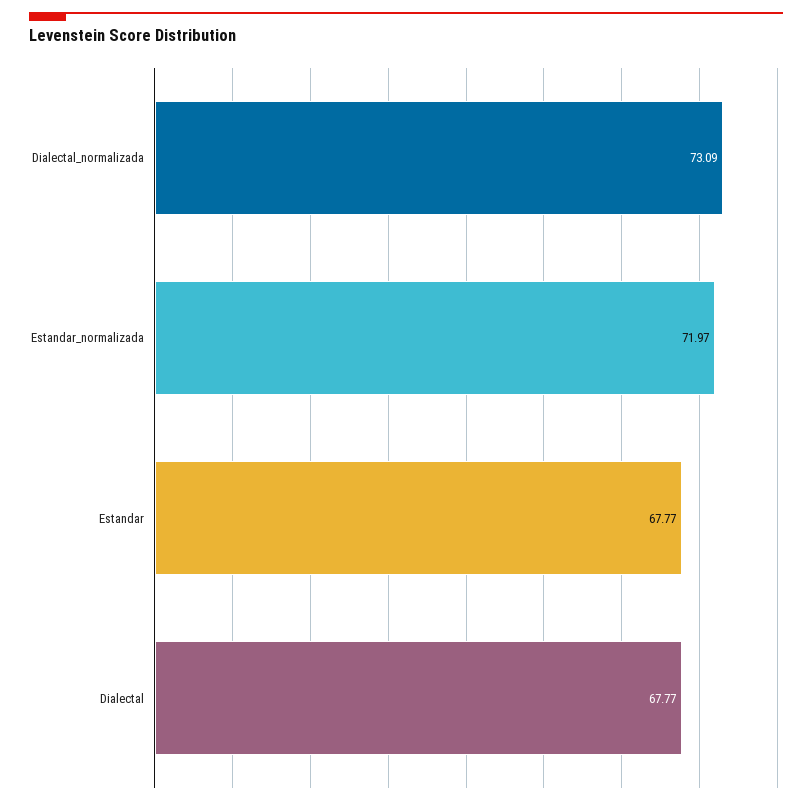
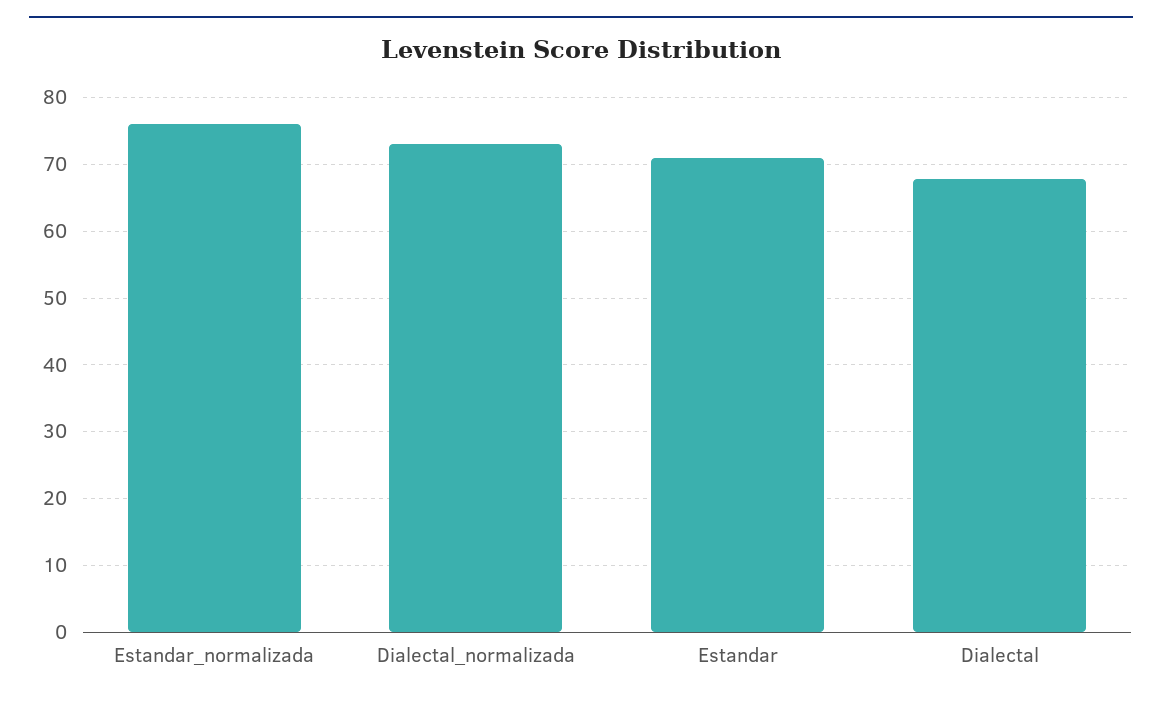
  {
    "Dialectal_normalizada": 73.09,
-   "Estandar_normalizada": 71.97,
+   "Estandar_normalizada": 76,
-   "Estandar": 67.77,
+   "Estandar": 71,
    "Dialectal": 67.77
  }

